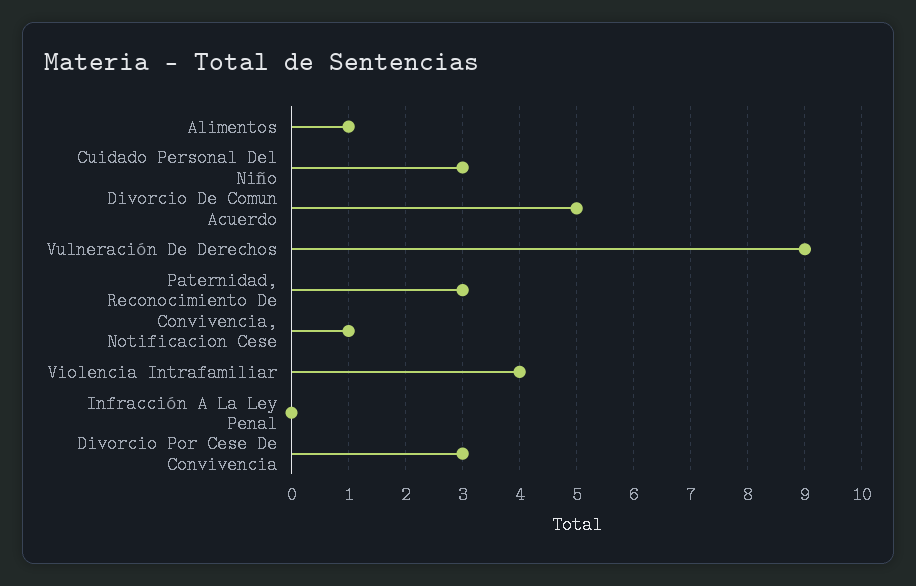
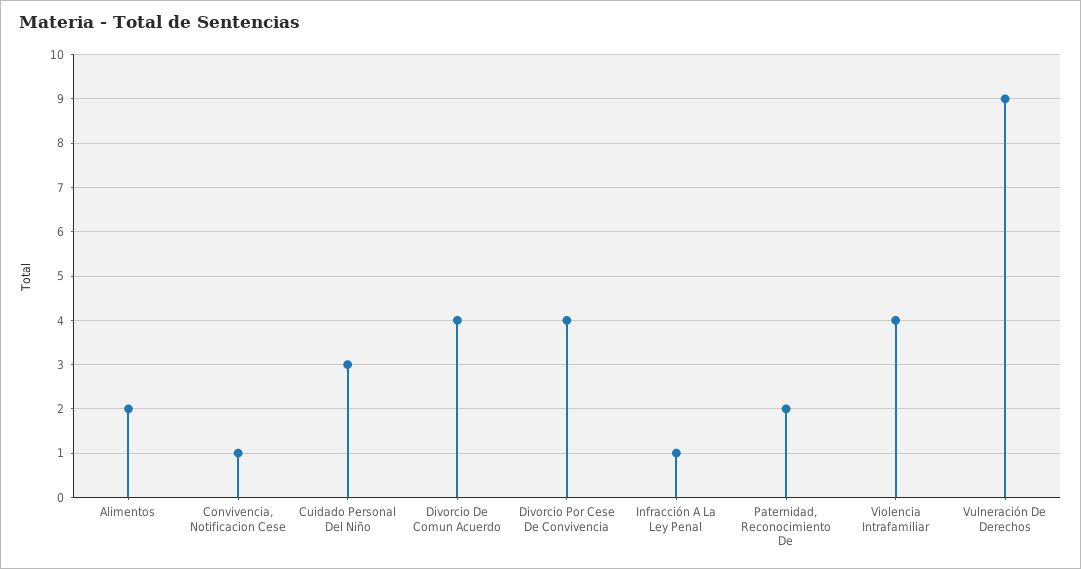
  {
-   "Alimentos": 1,
+   "Alimentos": 2,
    "Cuidado Personal Del Niño": 3,
-   "Divorcio De Comun Acuerdo": 5,
+   "Divorcio De Comun Acuerdo": 4,
    "Vulneración De Derechos": 9,
-   "Paternidad, Reconocimiento De": 3,
+   "Paternidad, Reconocimiento De": 2,
    "Convivencia, Notificacion Cese": 1,
    "Violencia Intrafamiliar": 4,
-   "Infracción A La Ley Penal": 0,
+   "Infracción A La Ley Penal": 1,
-   "Divorcio Por Cese De Convivencia": 3
+   "Divorcio Por Cese De Convivencia": 4
  }

